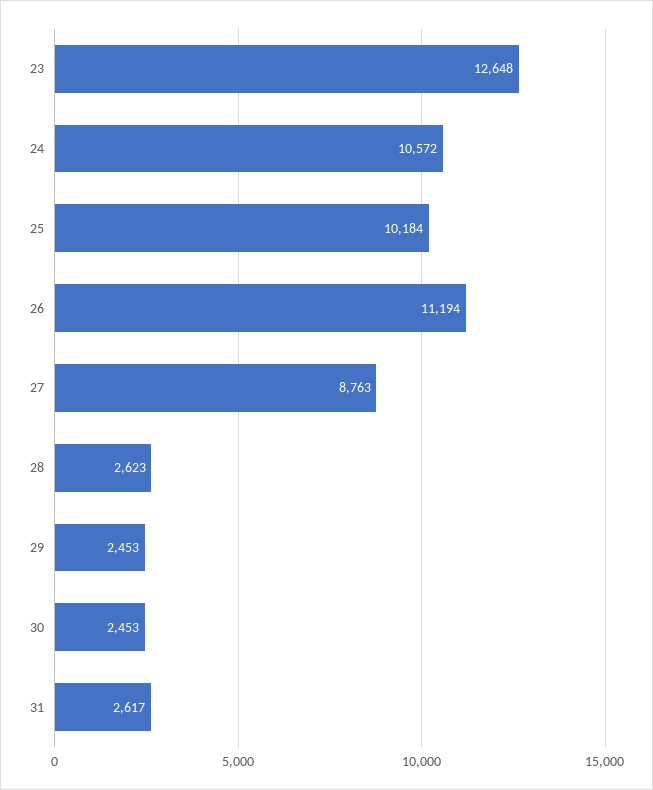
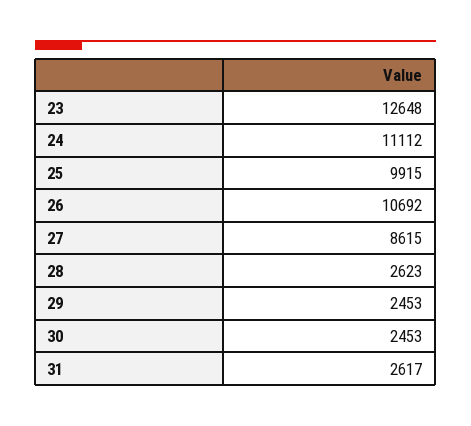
  {
    "23": 12648,
-   "24": 10572,
+   "24": 11112,
-   "25": 10184,
+   "25": 9915,
-   "26": 11194,
+   "26": 10692,
-   "27": 8763,
+   "27": 8615,
    "28": 2623,
    "29": 2453,
    "30": 2453,
    "31": 2617
  }

